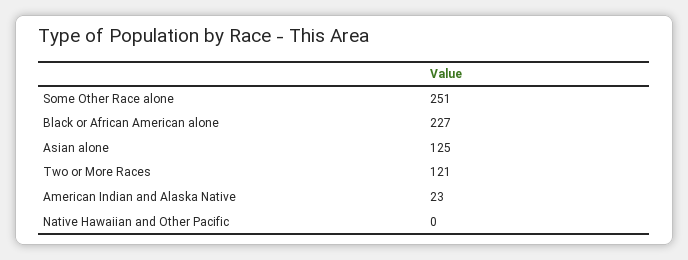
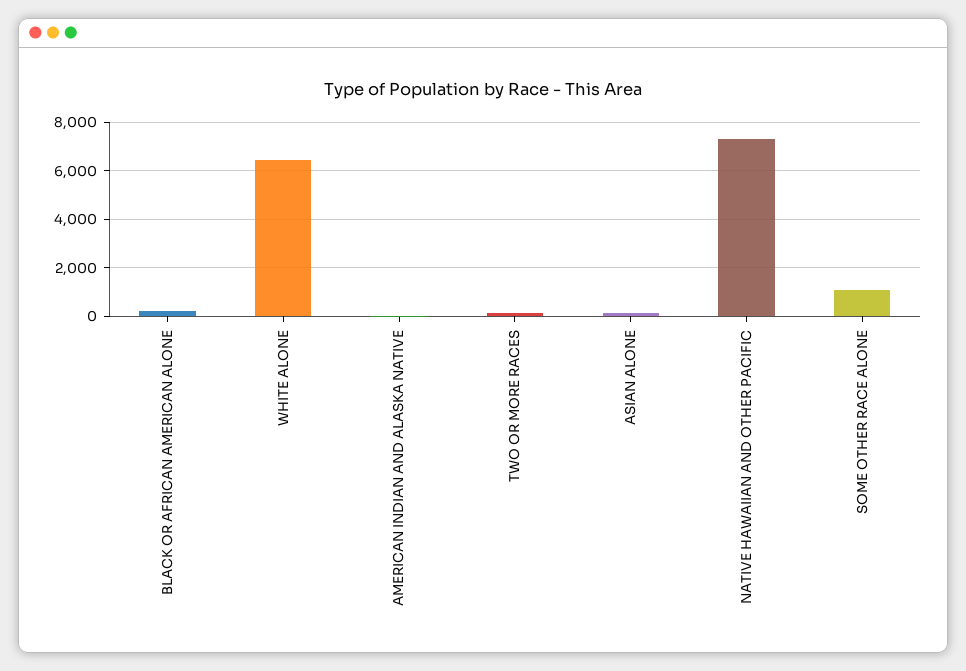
  {
-   "Some Other Race alone": 251,
+   "Some Other Race alone": 1000,
    "Black or African American alone": 227,
    "Asian alone": 125,
    "Two or More Races": 121,
    "American Indian and Alaska Native": 23,
-   "Native Hawaiian and Other Pacific": 0
+   "Native Hawaiian and Other Pacific": 7250,
+   "WHITE ALONE": 6500
  }

